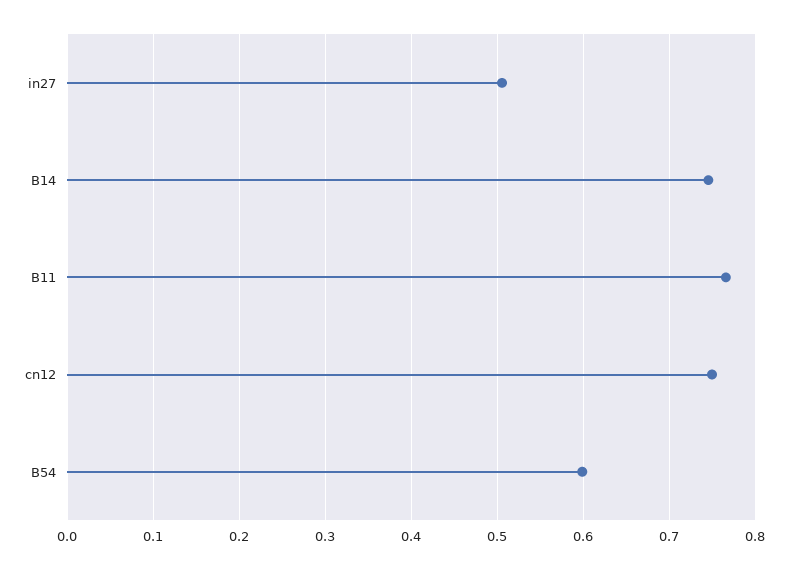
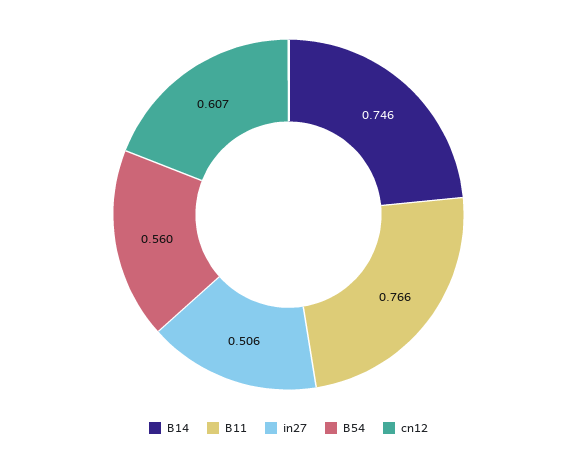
  {
    "in27": 0.506,
    "B14": 0.746,
    "B11": 0.766,
-   "cn12": 0.75,
+   "cn12": 0.607,
-   "B54": 0.6
+   "B54": 0.56
  }

